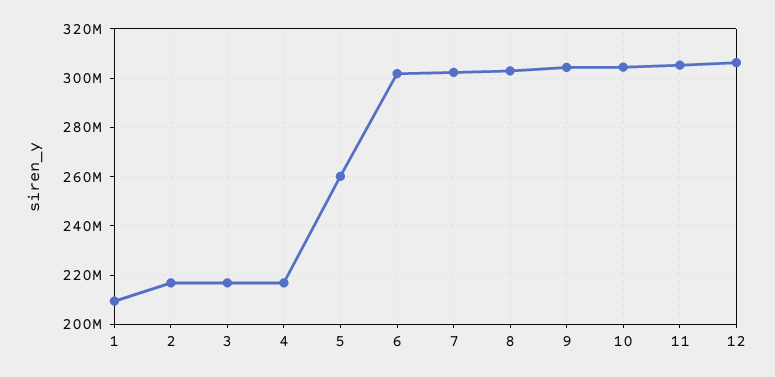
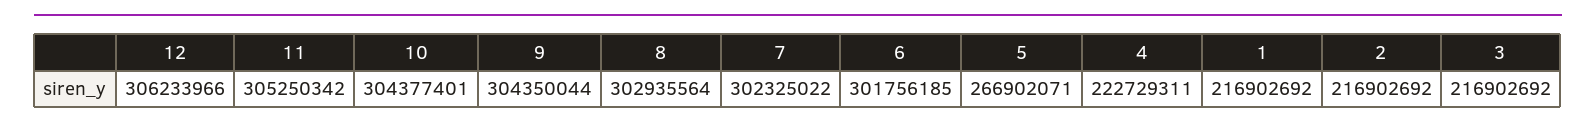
  {
-   "1": 210000000,
+   "1": 216902692,
    "2": 216902692,
    "3": 216902692,
-   "4": 217500000,
+   "4": 222729311,
-   "5": 260000000,
+   "5": 266902071,
    "6": 301756185,
    "7": 302325022,
    "8": 302935564,
    "9": 304350044,
    "10": 304377401,
    "11": 305250342,
    "12": 306233966
  }

